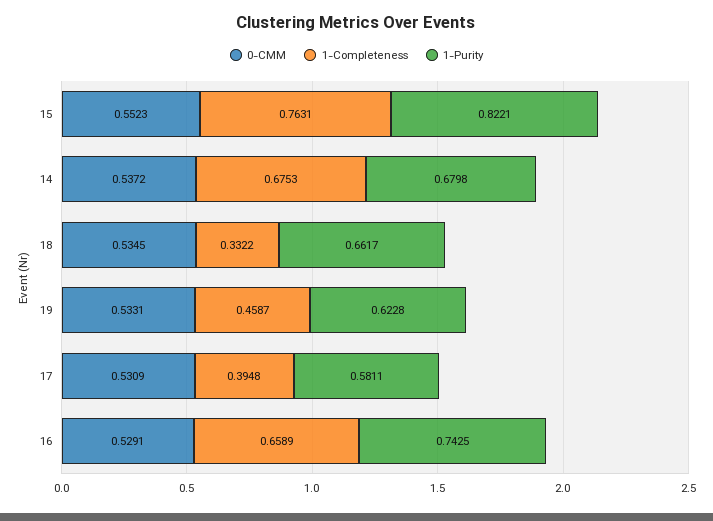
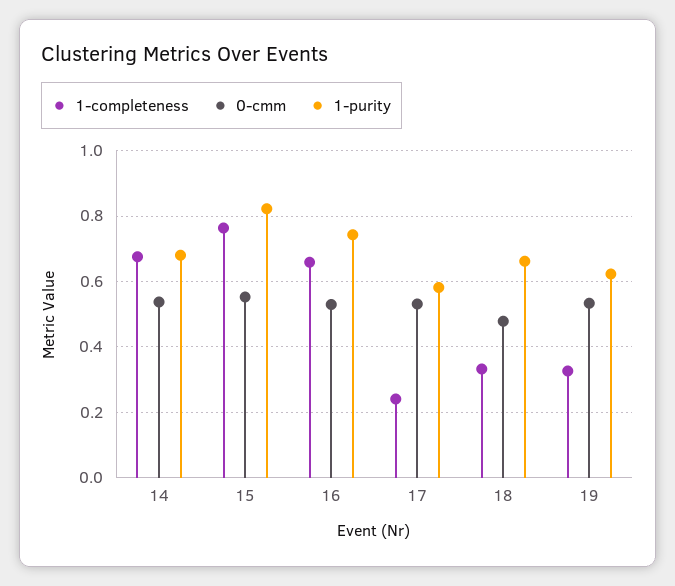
  {
    "0-CMM": {
      "15": 0.5523,
      "14": 0.5372,
-     "18": 0.5345,
+     "18": 0.48,
      "19": 0.5331,
      "17": 0.5309,
      "16": 0.5291
    },
    "1-Completeness": {
      "15": 0.7631,
      "14": 0.6753,
      "18": 0.3322,
-     "19": 0.4587,
+     "19": 0.32,
-     "17": 0.3948,
+     "17": 0.24,
      "16": 0.6589
    },
    "1-Purity": {
      "15": 0.8221,
      "14": 0.6798,
      "18": 0.6617,
      "19": 0.6228,
      "17": 0.5811,
      "16": 0.7425
    }
  }

